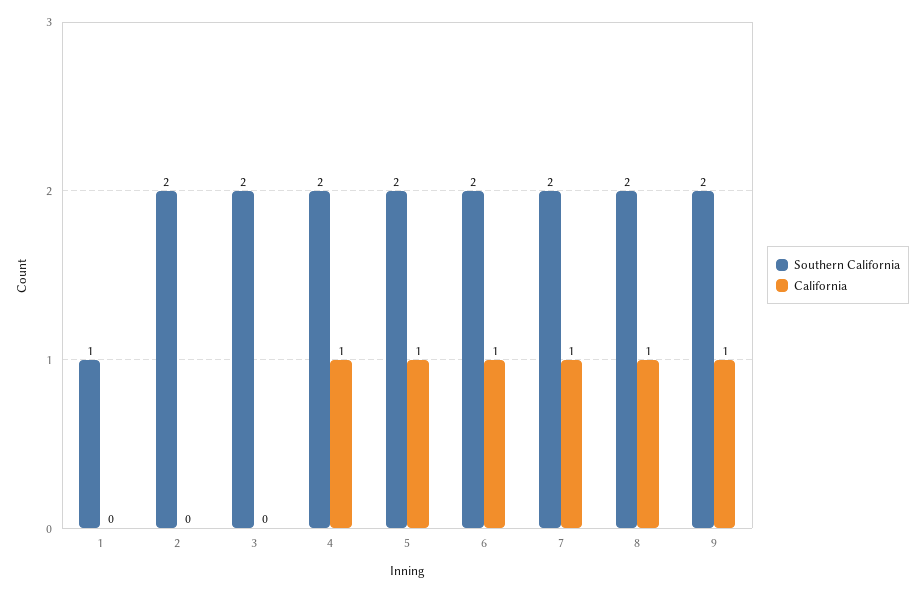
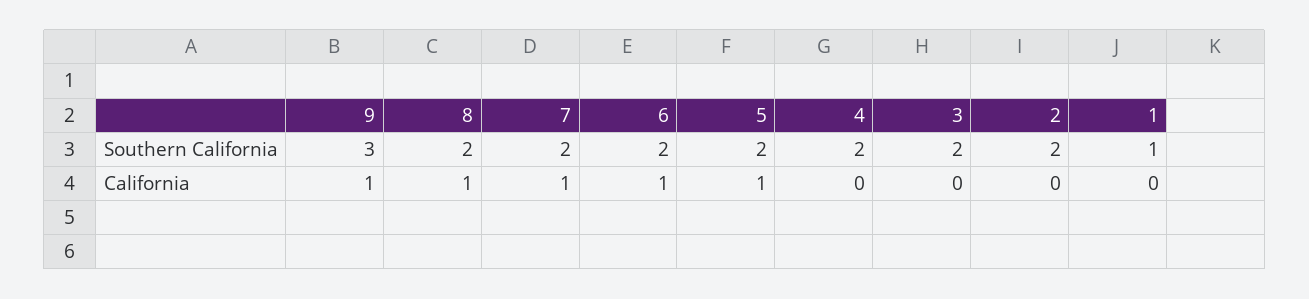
  {
    "Southern California": {
      "1": 1,
      "2": 2,
      "3": 2,
      "4": 2,
      "5": 2,
      "6": 2,
      "7": 2,
      "8": 2,
-     "9": 2
+     "9": 3
    },
    "California": {
      "1": 0,
      "2": 0,
      "3": 0,
-     "4": 1,
+     "4": 0,
      "5": 1,
      "6": 1,
      "7": 1,
      "8": 1,
      "9": 1
    }
  }

